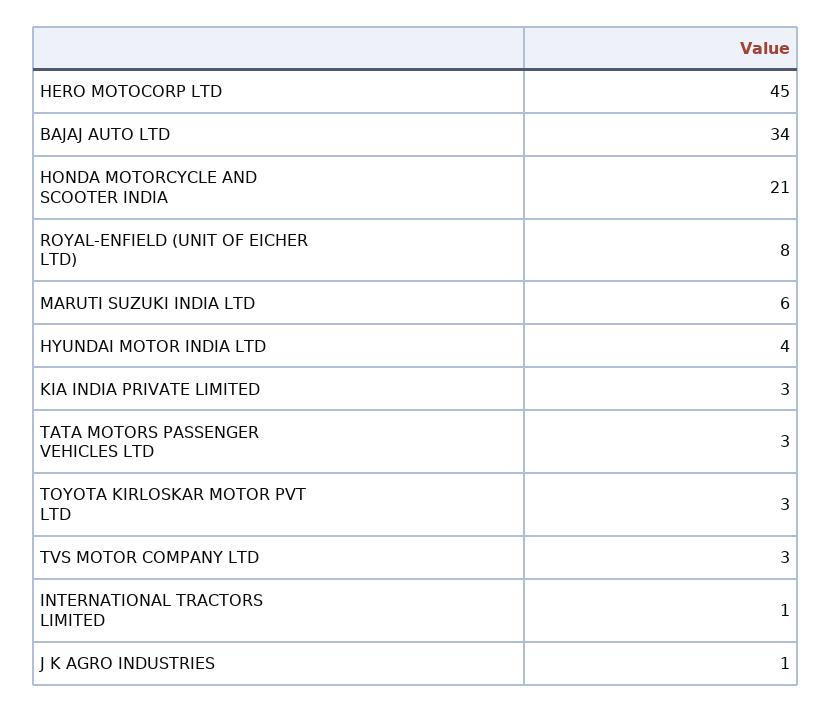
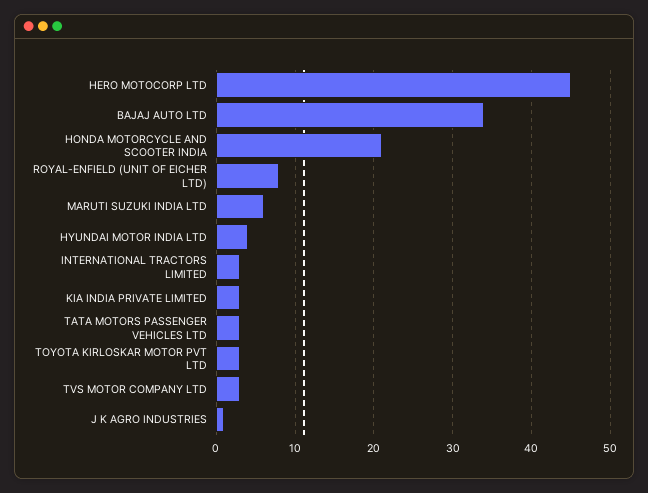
  {
    "HERO MOTOCORP LTD": 45,
    "BAJAJ AUTO LTD": 34,
    "HONDA MOTORCYCLE AND SCOOTER INDIA": 21,
    "ROYAL-ENFIELD (UNIT OF EICHER LTD)": 8,
    "MARUTI SUZUKI INDIA LTD": 6,
    "HYUNDAI MOTOR INDIA LTD": 4,
    "KIA INDIA PRIVATE LIMITED": 3,
    "TATA MOTORS PASSENGER VEHICLES LTD": 3,
    "TOYOTA KIRLOSKAR MOTOR PVT LTD": 3,
    "TVS MOTOR COMPANY LTD": 3,
-   "INTERNATIONAL TRACTORS LIMITED": 1,
+   "INTERNATIONAL TRACTORS LIMITED": 3,
    "J K AGRO INDUSTRIES": 1
  }

